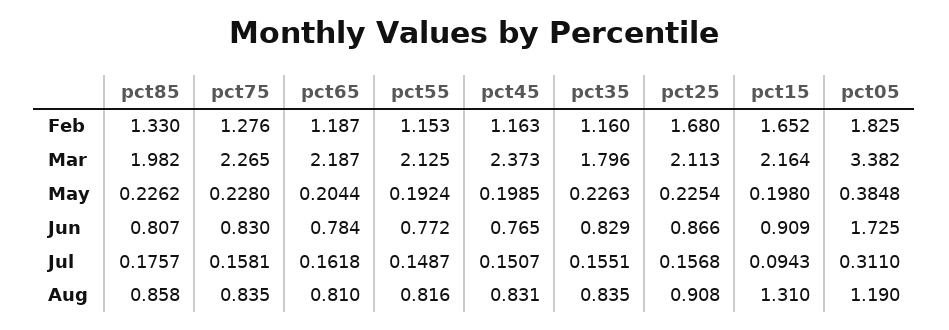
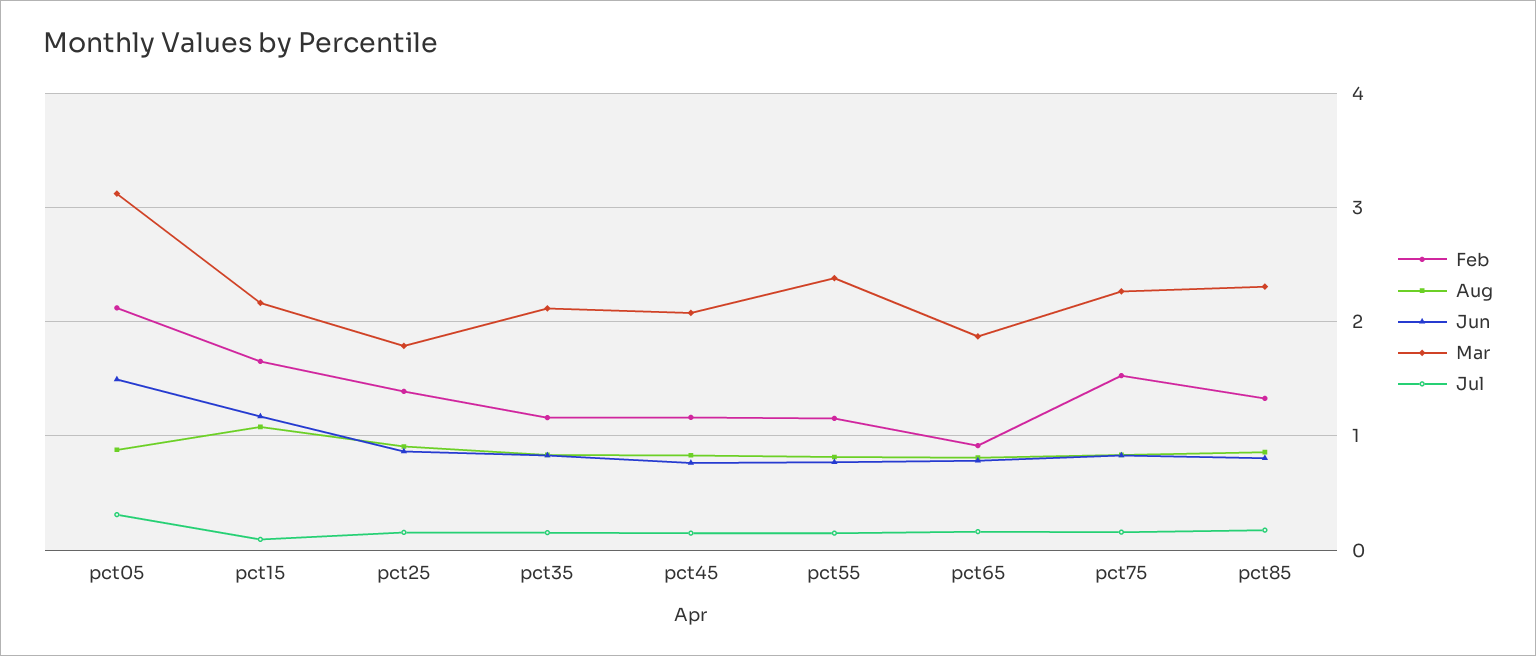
  {
    "Feb": {
      "pct85": 1.33,
-     "pct75": 1.276,
+     "pct75": 1.5,
-     "pct65": 1.187,
+     "pct65": 0.9,
      "pct55": 1.153,
      "pct45": 1.163,
      "pct35": 1.16,
-     "pct25": 1.68,
+     "pct25": 1.4,
      "pct15": 1.652,
-     "pct05": 1.825
+     "pct05": 2.1
    },
    "Mar": {
-     "pct85": 1.982,
+     "pct85": 2.3,
      "pct75": 2.265,
-     "pct65": 2.187,
+     "pct65": 1.9,
-     "pct55": 2.125,
+     "pct55": 2.4,
-     "pct45": 2.373,
+     "pct45": 2.1,
-     "pct35": 1.796,
+     "pct35": 2.1,
-     "pct25": 2.113,
+     "pct25": 1.8,
      "pct15": 2.164,
-     "pct05": 3.382
+     "pct05": 3.1
    },
-   "May": {
-     "pct85": 0.2262,
-     "pct75": 0.228,
-     "pct65": 0.2044,
-     "pct55": 0.1924,
-     "pct45": 0.1985,
-     "pct35": 0.2263,
-     "pct25": 0.2254,
-     "pct15": 0.198,
-     "pct05": 0.3848
-   },
    "Jun": {
      "pct85": 0.807,
      "pct75": 0.83,
      "pct65": 0.784,
      "pct55": 0.772,
      "pct45": 0.765,
      "pct35": 0.829,
      "pct25": 0.866,
-     "pct15": 0.909,
+     "pct15": 1.2,
-     "pct05": 1.725
+     "pct05": 1.5
    },
    "Jul": {
      "pct85": 0.1757,
      "pct75": 0.1581,
      "pct65": 0.1618,
      "pct55": 0.1487,
      "pct45": 0.1507,
      "pct35": 0.1551,
      "pct25": 0.1568,
      "pct15": 0.0943,
      "pct05": 0.311
    },
    "Aug": {
      "pct85": 0.858,
      "pct75": 0.835,
      "pct65": 0.81,
      "pct55": 0.816,
      "pct45": 0.831,
      "pct35": 0.835,
      "pct25": 0.908,
-     "pct15": 1.31,
+     "pct15": 1.1,
-     "pct05": 1.19
+     "pct05": 0.9
    }
  }

